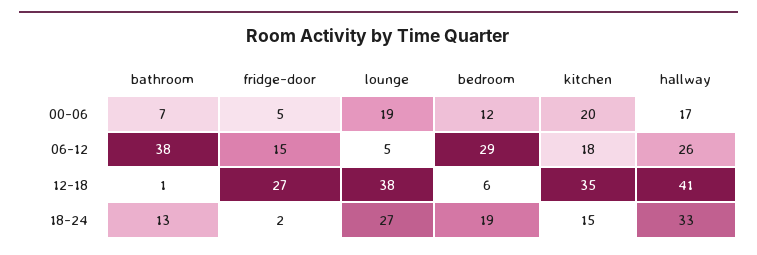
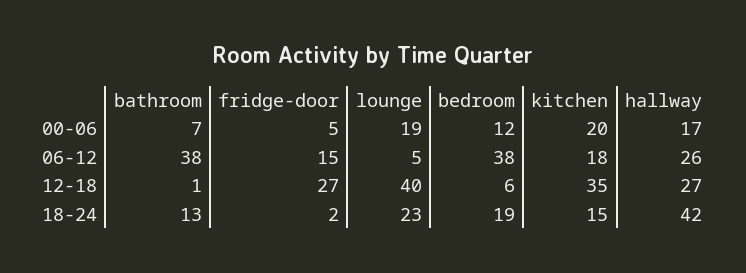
  {
    "bathroom": {
      "00-06": 7,
      "06-12": 38,
      "12-18": 1,
      "18-24": 13
    },
    "fridge-door": {
      "00-06": 5,
      "06-12": 15,
      "12-18": 27,
      "18-24": 2
    },
    "lounge": {
      "00-06": 19,
      "06-12": 5,
-     "12-18": 38,
+     "12-18": 40,
-     "18-24": 27
+     "18-24": 23
    },
    "bedroom": {
      "00-06": 12,
-     "06-12": 29,
+     "06-12": 38,
      "12-18": 6,
      "18-24": 19
    },
    "kitchen": {
      "00-06": 20,
      "06-12": 18,
      "12-18": 35,
      "18-24": 15
    },
    "hallway": {
      "00-06": 17,
      "06-12": 26,
-     "12-18": 41,
+     "12-18": 27,
-     "18-24": 33
+     "18-24": 42
    }
  }

